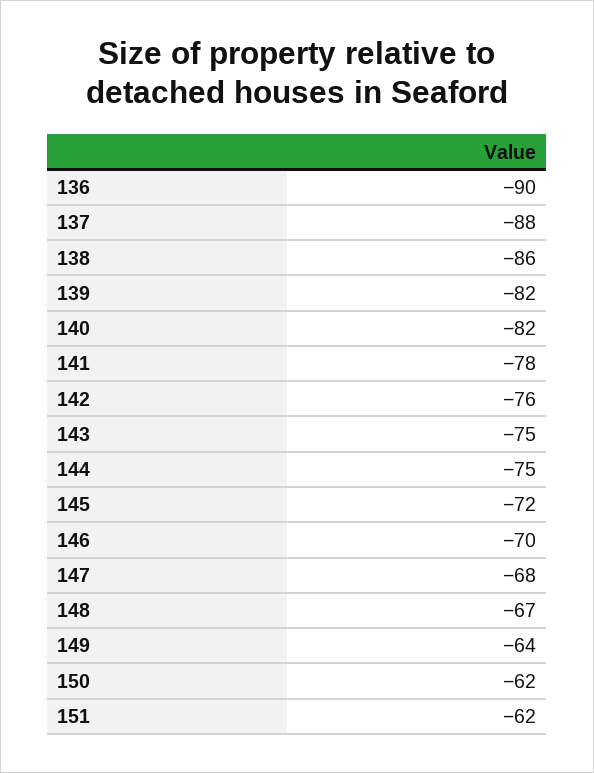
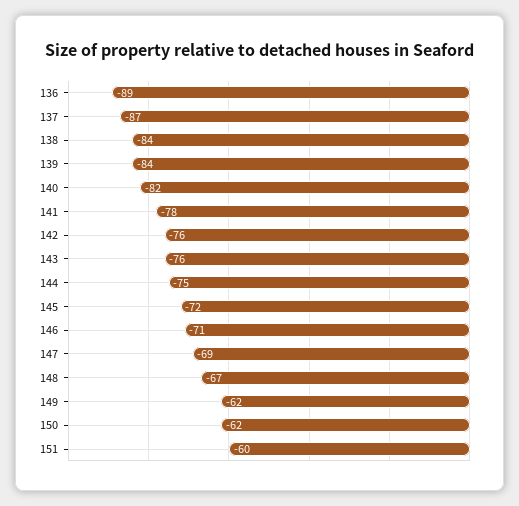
  {
-   "136": -90,
+   "136": -89,
-   "137": -88,
+   "137": -87,
-   "138": -86,
+   "138": -84,
-   "139": -82,
+   "139": -84,
    "140": -82,
    "141": -78,
    "142": -76,
-   "143": -75,
+   "143": -76,
    "144": -75,
    "145": -72,
-   "146": -70,
+   "146": -71,
-   "147": -68,
+   "147": -69,
    "148": -67,
-   "149": -64,
+   "149": -62,
    "150": -62,
-   "151": -62
+   "151": -60
  }

